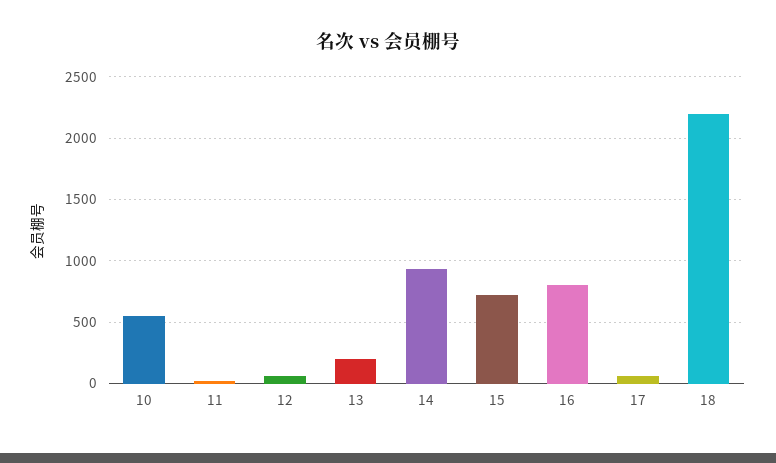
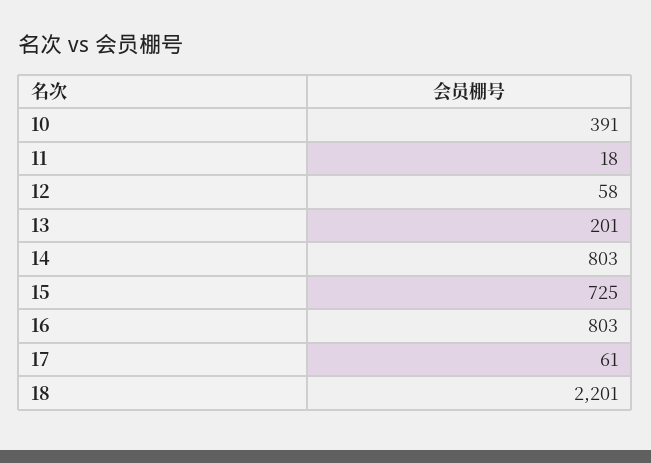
  {
-   "10": 550,
+   "10": 391,
    "11": 18,
    "12": 58,
    "13": 201,
-   "14": 950,
+   "14": 803,
    "15": 725,
    "16": 803,
    "17": 61,
    "18": 2201
  }

